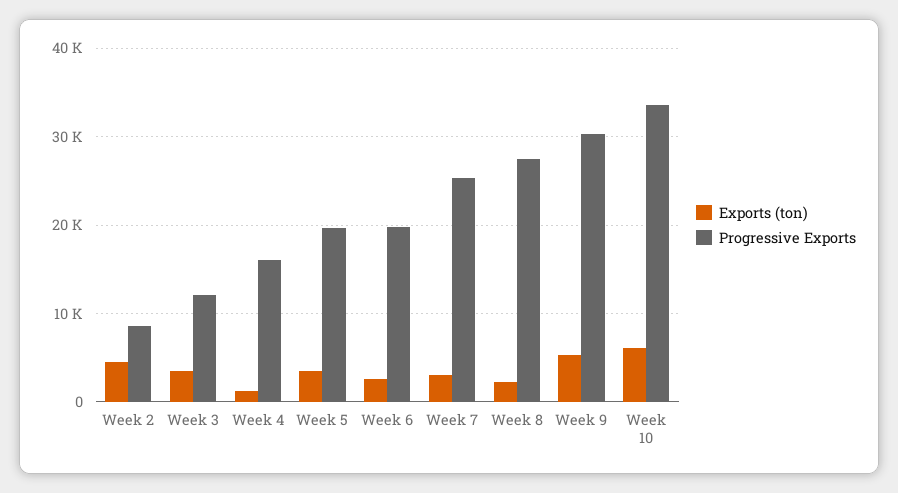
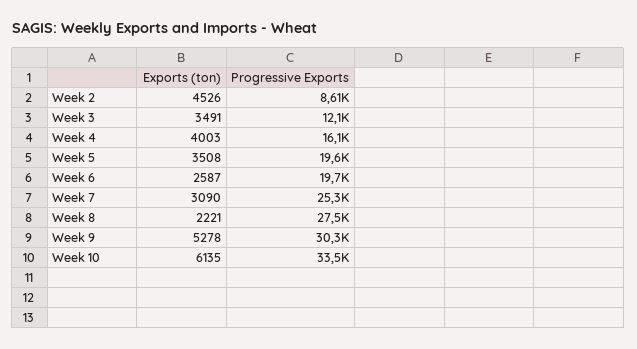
  {
    "Exports (ton)": {
      "Week 2": 4526,
      "Week 3": 3491,
-     "Week 4": 1000,
+     "Week 4": 4003,
      "Week 5": 3508,
      "Week 6": 2587,
      "Week 7": 3090,
      "Week 8": 2221,
      "Week 9": 5278,
      "Week 10": 6135
    },
    "Progressive Exports": {
      "Week 2": 8610,
      "Week 3": 12100,
      "Week 4": 16100,
      "Week 5": 19600,
      "Week 6": 19700,
      "Week 7": 25300,
      "Week 8": 27500,
      "Week 9": 30300,
      "Week 10": 33500
    }
  }

